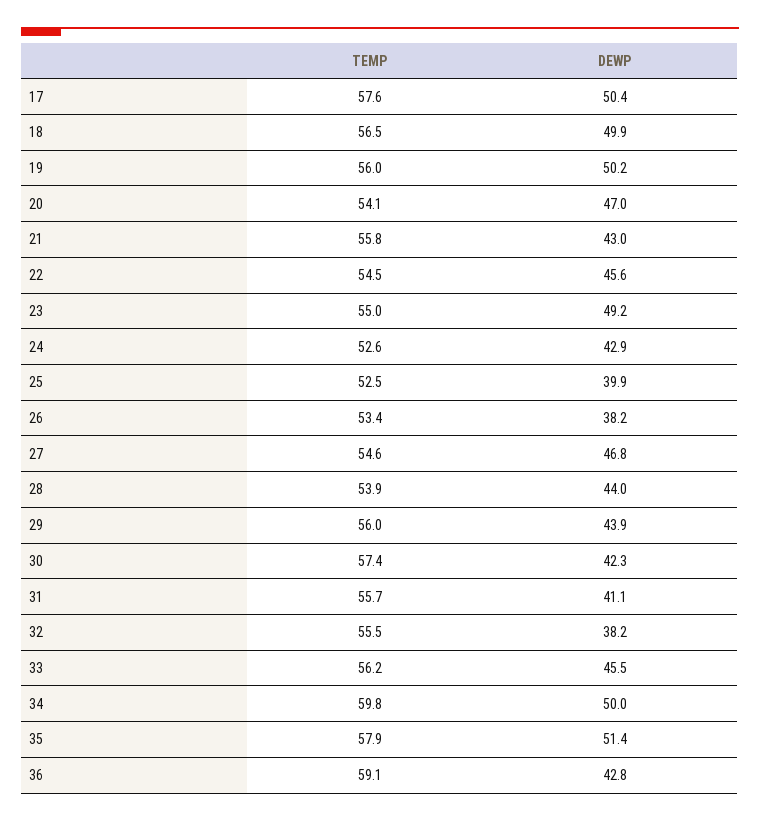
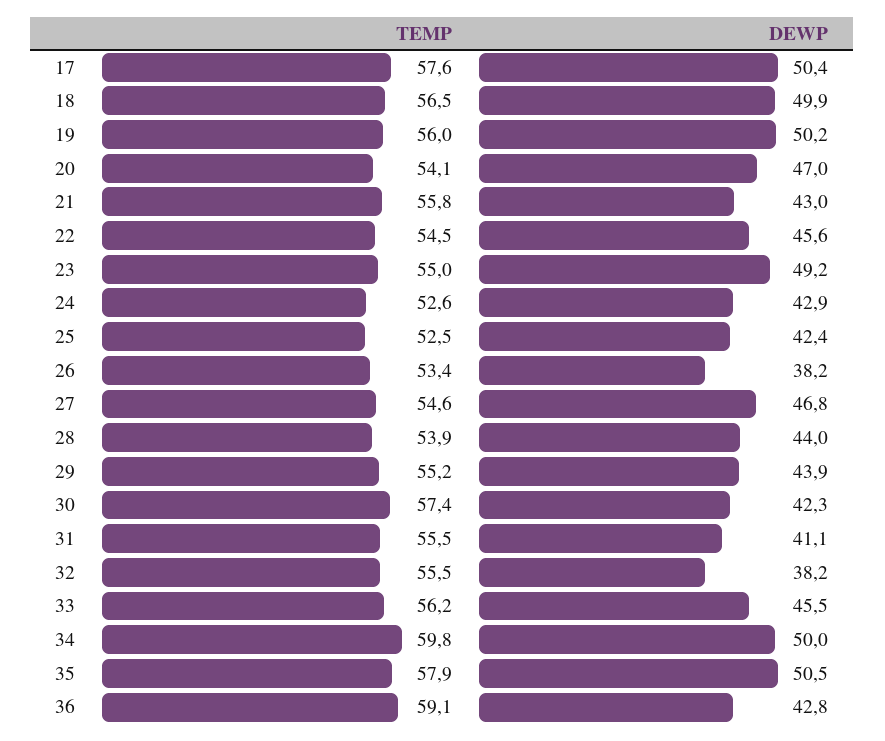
  {
    "TEMP": {
      "17": 57.6,
      "18": 56.5,
      "19": 56,
      "20": 54.1,
      "21": 55.8,
      "22": 54.5,
      "23": 55,
      "24": 52.6,
      "25": 52.5,
      "26": 53.4,
      "27": 54.6,
      "28": 53.9,
-     "29": 56,
+     "29": 55.2,
      "30": 57.4,
-     "31": 55.7,
+     "31": 55.5,
      "32": 55.5,
      "33": 56.2,
      "34": 59.8,
      "35": 57.9,
      "36": 59.1
    },
    "DEWP": {
      "17": 50.4,
      "18": 49.9,
      "19": 50.2,
      "20": 47,
      "21": 43,
      "22": 45.6,
      "23": 49.2,
      "24": 42.9,
-     "25": 39.9,
+     "25": 42.4,
      "26": 38.2,
      "27": 46.8,
      "28": 44,
      "29": 43.9,
      "30": 42.3,
      "31": 41.1,
      "32": 38.2,
      "33": 45.5,
      "34": 50,
-     "35": 51.4,
+     "35": 50.5,
      "36": 42.8
    }
  }

